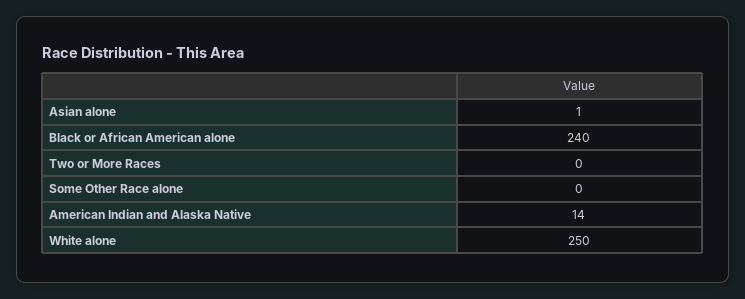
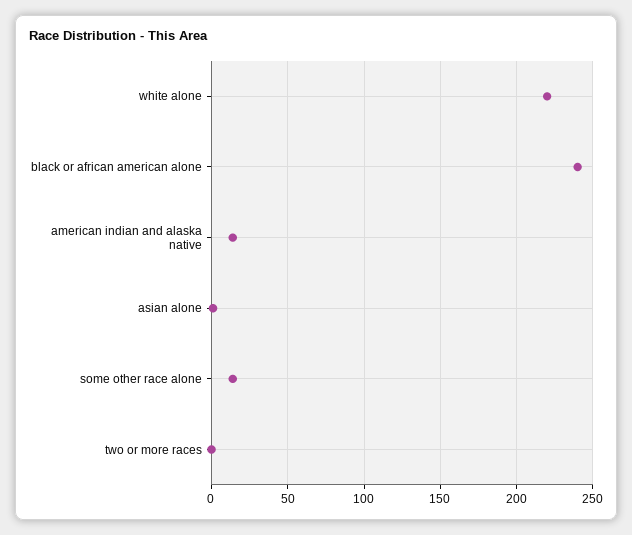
  {
    "Asian alone": 1,
    "Black or African American alone": 240,
    "Two or More Races": 0,
-   "Some Other Race alone": 0,
+   "Some Other Race alone": 15,
    "American Indian and Alaska Native": 14,
-   "White alone": 250
+   "White alone": 220
  }

